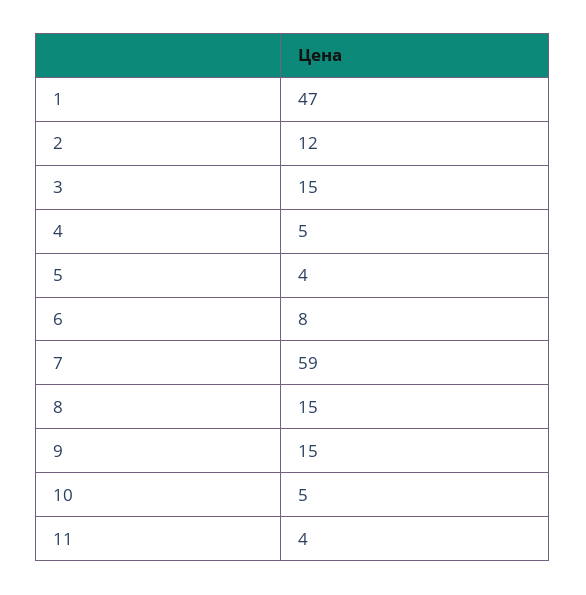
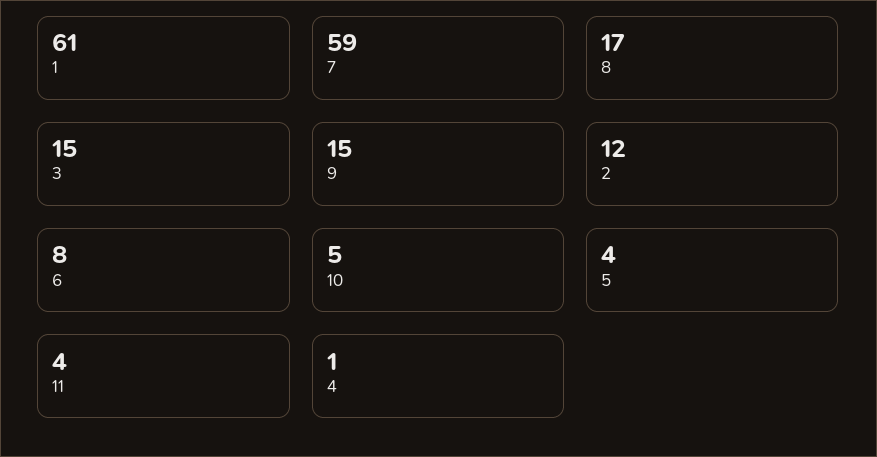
  {
-   "1": 47,
+   "1": 61,
    "2": 12,
    "3": 15,
-   "4": 5,
+   "4": 1,
    "5": 4,
    "6": 8,
    "7": 59,
-   "8": 15,
+   "8": 17,
    "9": 15,
    "10": 5,
    "11": 4
  }

